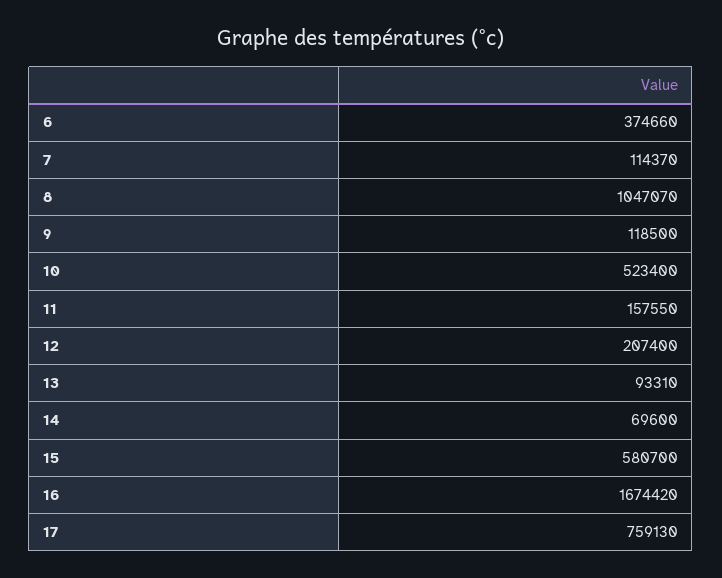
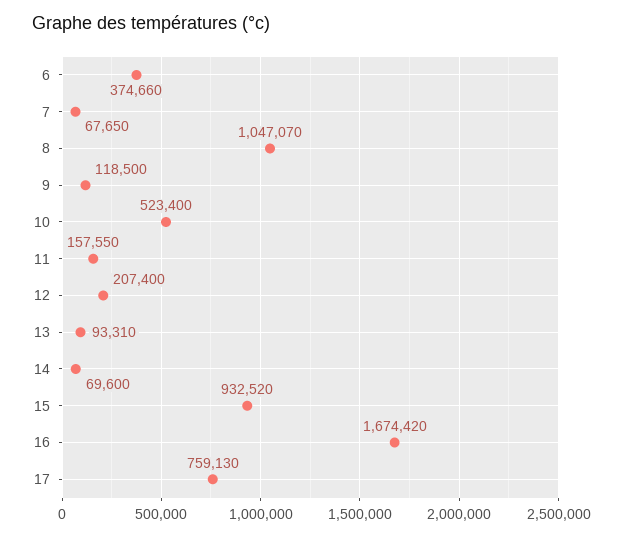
  {
    "6": 374660,
-   "7": 114370,
+   "7": 67650,
    "8": 1047070,
    "9": 118500,
    "10": 523400,
    "11": 157550,
    "12": 207400,
    "13": 93310,
    "14": 69600,
-   "15": 580700,
+   "15": 932520,
    "16": 1674420,
    "17": 759130
  }

